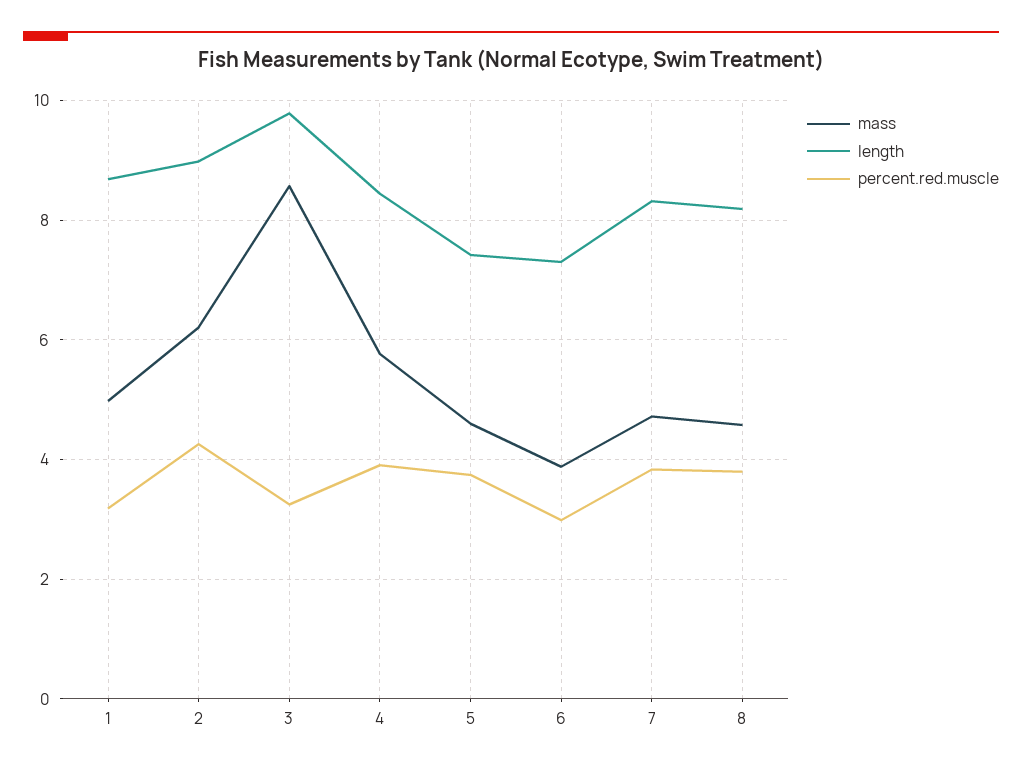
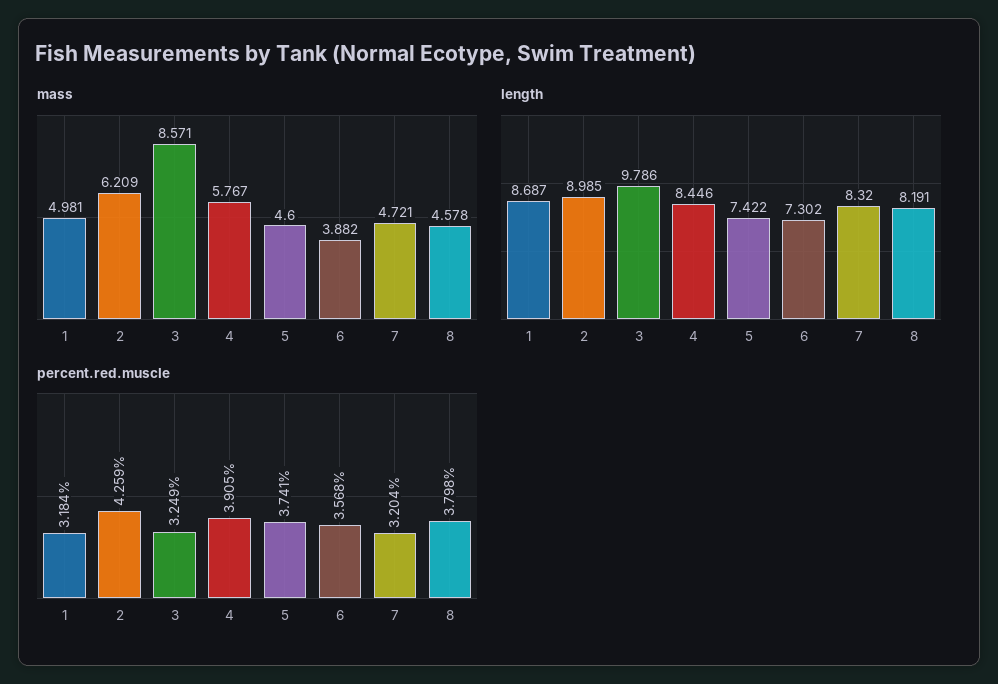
  {
    "mass": {
      "1": 4.981,
      "2": 6.209,
      "3": 8.571,
      "4": 5.767,
      "5": 4.6,
      "6": 3.882,
      "7": 4.721,
      "8": 4.578
    },
    "length": {
      "1": 8.687,
      "2": 8.985,
      "3": 9.786,
      "4": 8.446,
      "5": 7.422,
      "6": 7.302,
      "7": 8.32,
      "8": 8.191
    },
    "percent.red.muscle": {
      "1": 3.184,
      "2": 4.259,
      "3": 3.249,
      "4": 3.905,
      "5": 3.741,
-     "6": 3,
+     "6": 3.568,
-     "7": 3.8,
+     "7": 3.204,
      "8": 3.798
    }
  }

